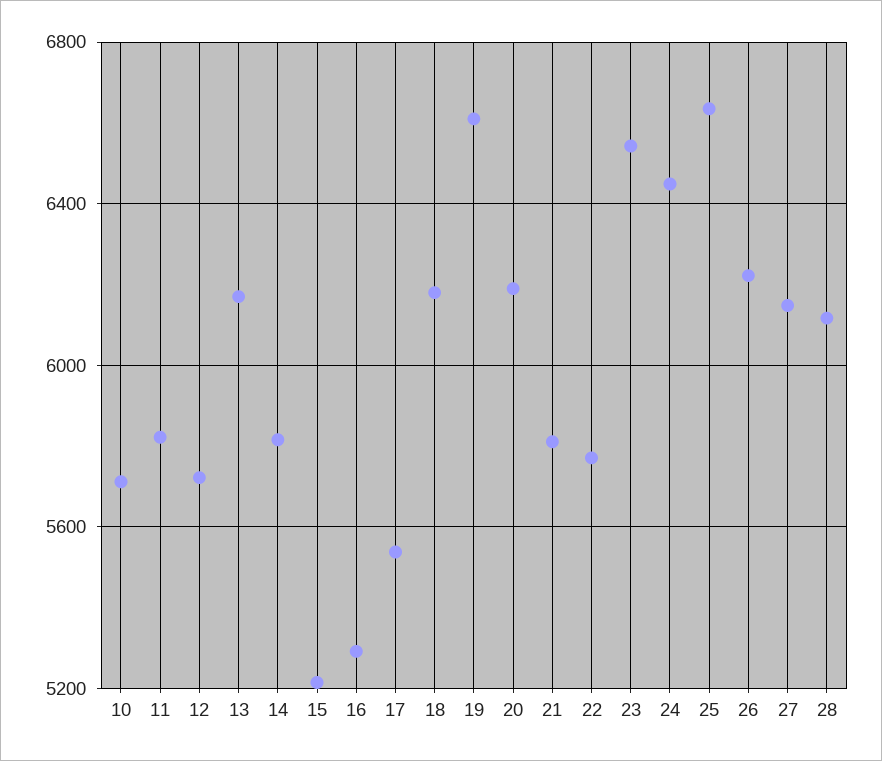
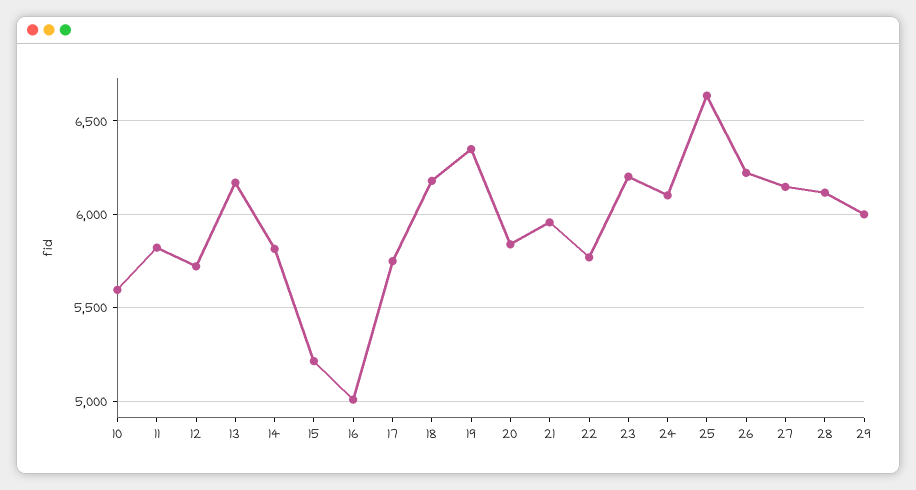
  {
-   "10": 5700,
+   "10": 5600,
    "11": 5800,
    "12": 5700,
    "13": 6150,
    "14": 5800,
    "15": 5200,
-   "16": 5300,
+   "16": 5000,
-   "17": 5550,
+   "17": 5750,
    "18": 6200,
-   "19": 6600,
+   "19": 6350,
-   "20": 6200,
+   "20": 5850,
-   "21": 5800,
+   "21": 5950,
    "22": 5750,
-   "23": 6550,
+   "23": 6200,
-   "24": 6450,
+   "24": 6100,
    "25": 6650,
    "26": 6200,
    "27": 6150,
-   "28": 6100
+   "28": 6100,
+   "29": 6000
  }

